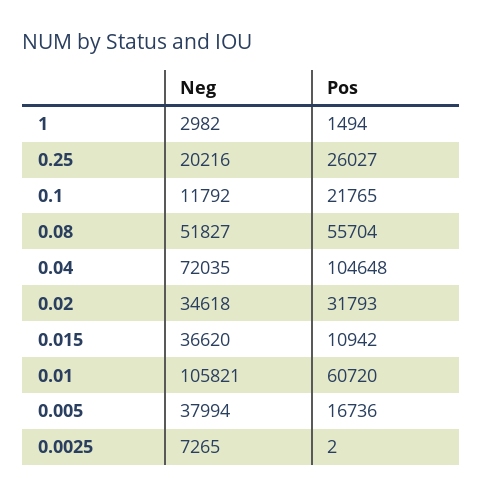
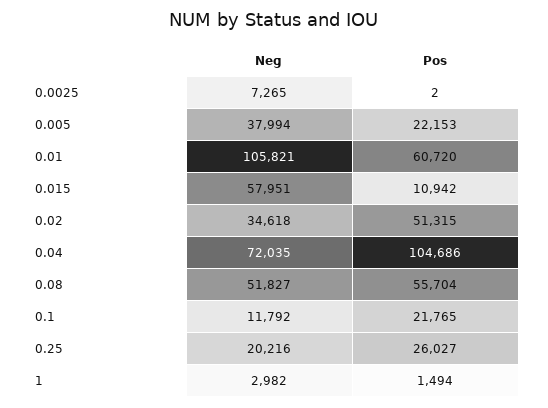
  {
    "Neg": {
      "1": 2982,
      "0.25": 20216,
      "0.1": 11792,
      "0.08": 51827,
      "0.04": 72035,
      "0.02": 34618,
-     "0.015": 36620,
+     "0.015": 57951,
      "0.01": 105821,
      "0.005": 37994,
      "0.0025": 7265
    },
    "Pos": {
      "1": 1494,
      "0.25": 26027,
      "0.1": 21765,
      "0.08": 55704,
-     "0.04": 104648,
+     "0.04": 104686,
-     "0.02": 31793,
+     "0.02": 51315,
      "0.015": 10942,
      "0.01": 60720,
-     "0.005": 16736,
+     "0.005": 22153,
      "0.0025": 2
    }
  }

